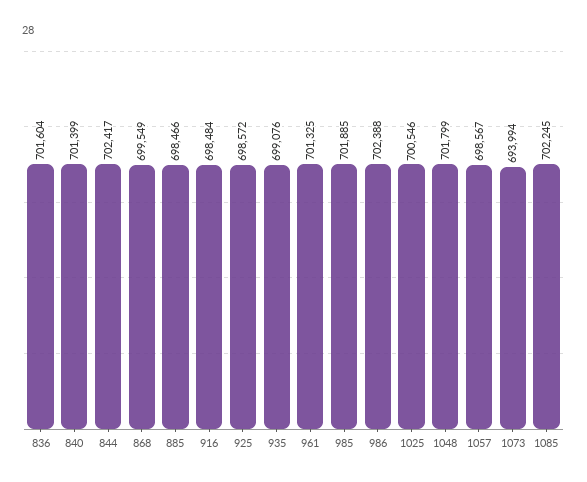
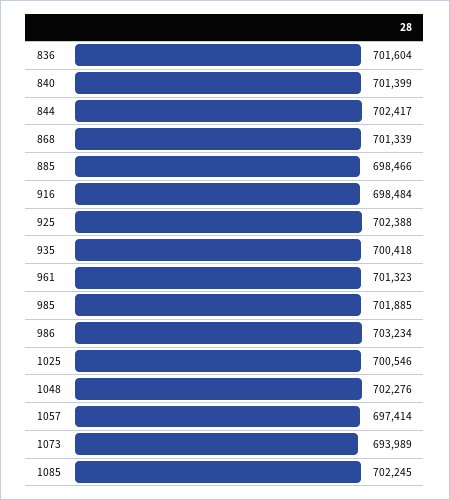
  {
    "836": 701604,
    "840": 701399,
    "844": 702417,
-   "868": 699549,
+   "868": 701339,
    "885": 698466,
    "916": 698484,
-   "925": 698572,
+   "925": 702388,
-   "935": 699076,
+   "935": 700418,
-   "961": 701325,
+   "961": 701323,
    "985": 701885,
-   "986": 702388,
+   "986": 703234,
    "1025": 700546,
-   "1048": 701799,
+   "1048": 702276,
-   "1057": 698567,
+   "1057": 697414,
-   "1073": 693994,
+   "1073": 693989,
    "1085": 702245
  }

